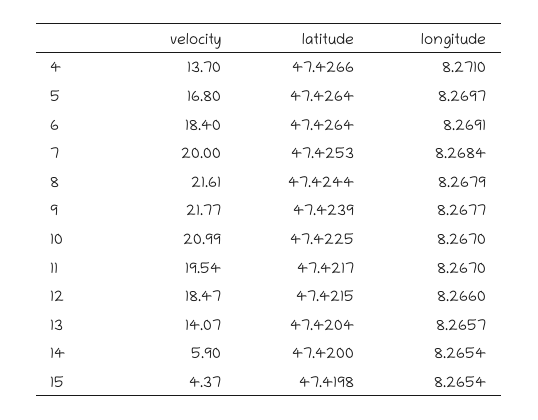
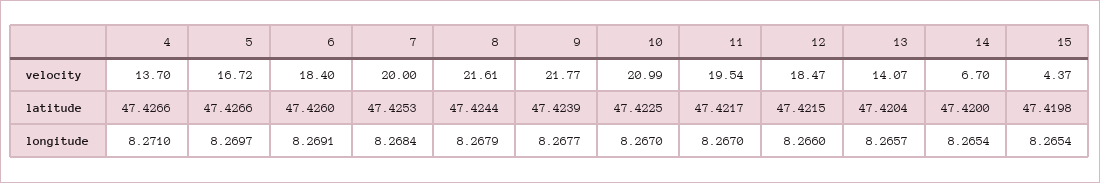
  {
    "velocity": {
      "4": 13.7,
-     "5": 16.8,
+     "5": 16.72,
      "6": 18.4,
      "7": 20,
      "8": 21.61,
      "9": 21.77,
      "10": 20.99,
      "11": 19.54,
      "12": 18.47,
      "13": 14.07,
-     "14": 5.9,
+     "14": 6.7,
      "15": 4.37
    },
    "latitude": {
      "4": 47.4266,
-     "5": 47.4264,
+     "5": 47.4266,
-     "6": 47.4264,
+     "6": 47.426,
      "7": 47.4253,
      "8": 47.4244,
      "9": 47.4239,
      "10": 47.4225,
      "11": 47.4217,
      "12": 47.4215,
      "13": 47.4204,
      "14": 47.42,
      "15": 47.4198
    },
    "longitude": {
      "4": 8.271,
      "5": 8.2697,
      "6": 8.2691,
      "7": 8.2684,
      "8": 8.2679,
      "9": 8.2677,
      "10": 8.267,
      "11": 8.267,
      "12": 8.266,
      "13": 8.2657,
      "14": 8.2654,
      "15": 8.2654
    }
  }

